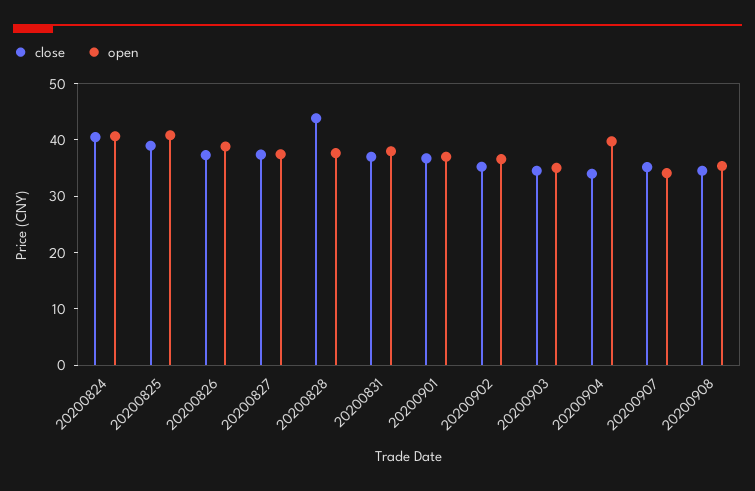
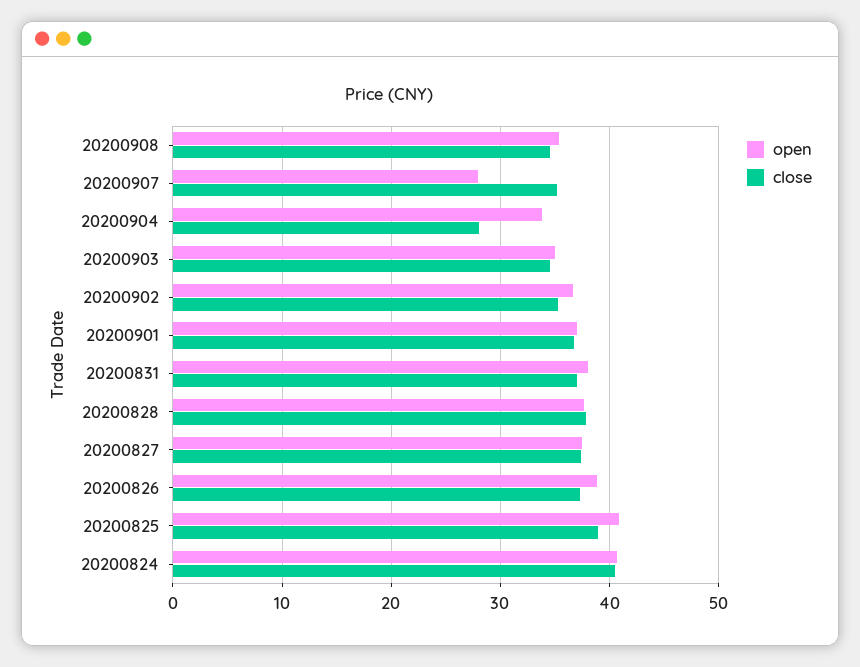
  {
    "close": {
      "20200824": 41,
      "20200825": 39,
      "20200826": 37,
      "20200827": 37,
-     "20200828": 44,
+     "20200828": 38,
      "20200831": 37,
      "20200901": 37,
      "20200902": 35,
      "20200903": 35,
-     "20200904": 34,
+     "20200904": 28,
      "20200907": 35,
      "20200908": 35
    },
    "open": {
      "20200824": 41,
      "20200825": 41,
      "20200826": 39,
      "20200827": 37,
      "20200828": 38,
      "20200831": 38,
      "20200901": 37,
      "20200902": 37,
      "20200903": 35,
-     "20200904": 40,
+     "20200904": 34,
-     "20200907": 34,
+     "20200907": 28,
      "20200908": 35
    }
  }

